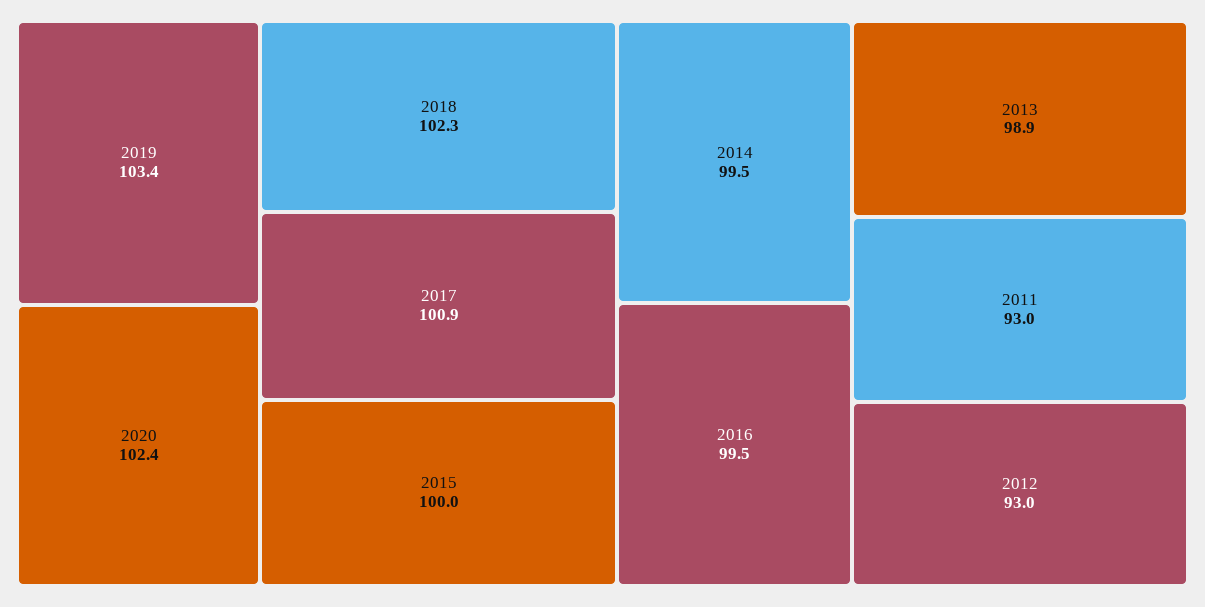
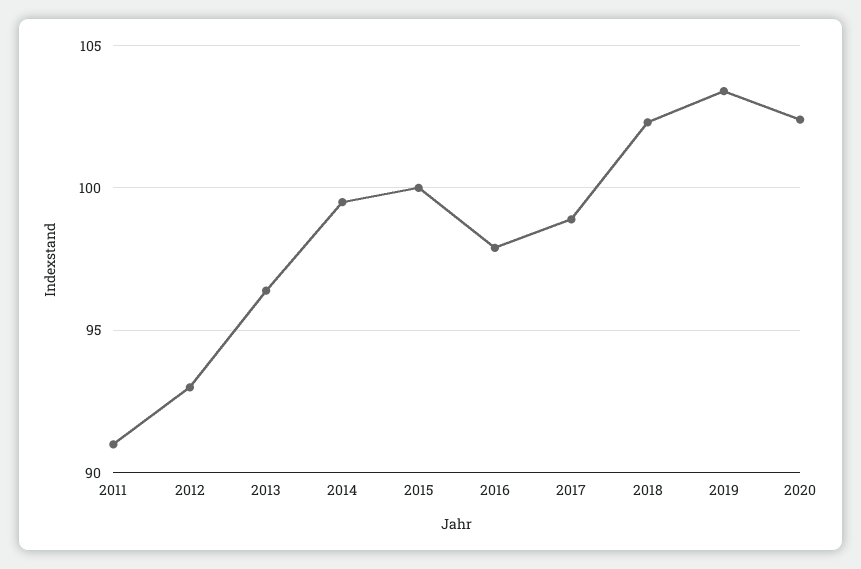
  {
    "2019": 103.4,
    "2020": 102.4,
    "2018": 102.3,
-   "2017": 100.9,
+   "2017": 99,
    "2015": 100,
    "2014": 99.5,
-   "2016": 99.5,
+   "2016": 98,
-   "2013": 98.9,
+   "2013": 96.5,
-   "2011": 93,
+   "2011": 91,
    "2012": 93
  }

